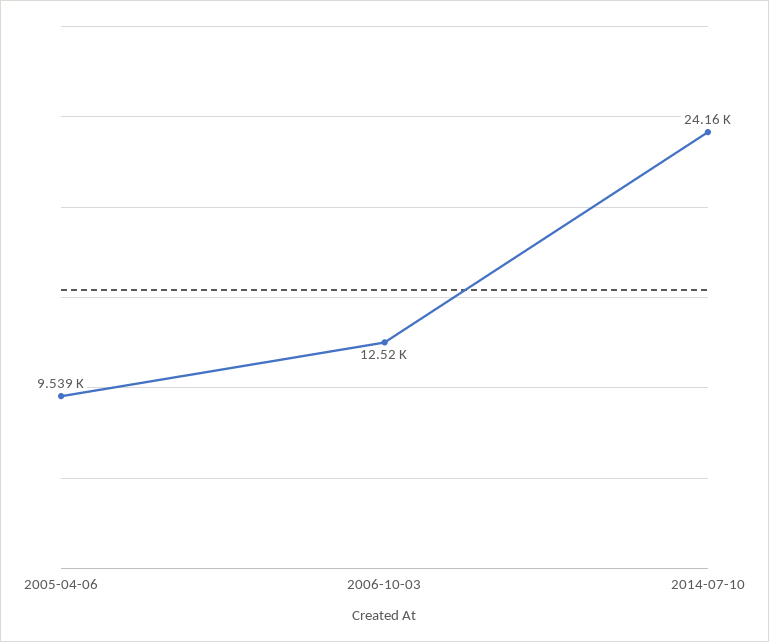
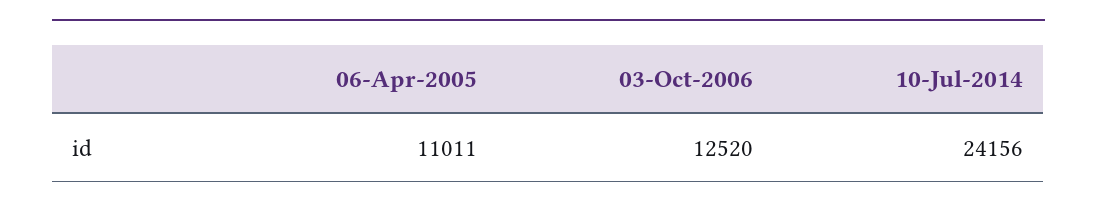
  {
-   "2005-04-06": 9539,
+   "2005-04-06": 11011,
    "2006-10-03": 12520,
    "2014-07-10": 24156
  }

